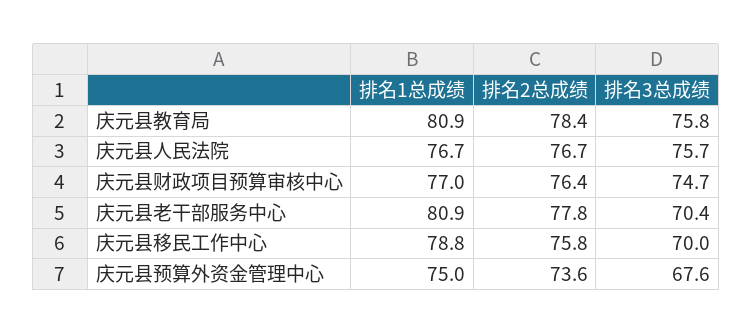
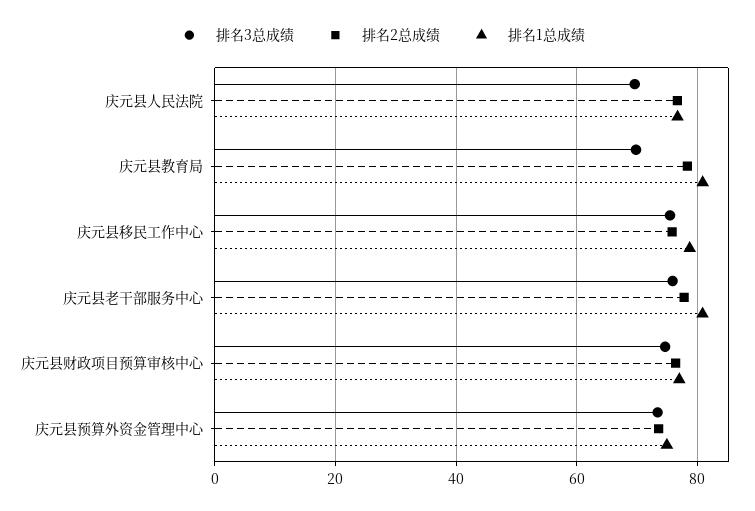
  {
    "排名1总成绩": {
      "庆元县教育局": 80.9,
      "庆元县人民法院": 76.7,
      "庆元县财政项目预算审核中心": 77,
      "庆元县老干部服务中心": 80.9,
      "庆元县移民工作中心": 78.8,
      "庆元县预算外资金管理中心": 75
    },
    "排名2总成绩": {
      "庆元县教育局": 78.4,
      "庆元县人民法院": 76.7,
      "庆元县财政项目预算审核中心": 76.4,
      "庆元县老干部服务中心": 77.8,
      "庆元县移民工作中心": 75.8,
      "庆元县预算外资金管理中心": 73.6
    },
    "排名3总成绩": {
-     "庆元县教育局": 75.8,
+     "庆元县教育局": 70,
-     "庆元县人民法院": 75.7,
+     "庆元县人民法院": 70,
      "庆元县财政项目预算审核中心": 74.7,
-     "庆元县老干部服务中心": 70.4,
+     "庆元县老干部服务中心": 76,
-     "庆元县移民工作中心": 70,
+     "庆元县移民工作中心": 76,
-     "庆元县预算外资金管理中心": 67.6
+     "庆元县预算外资金管理中心": 74
    }
  }

